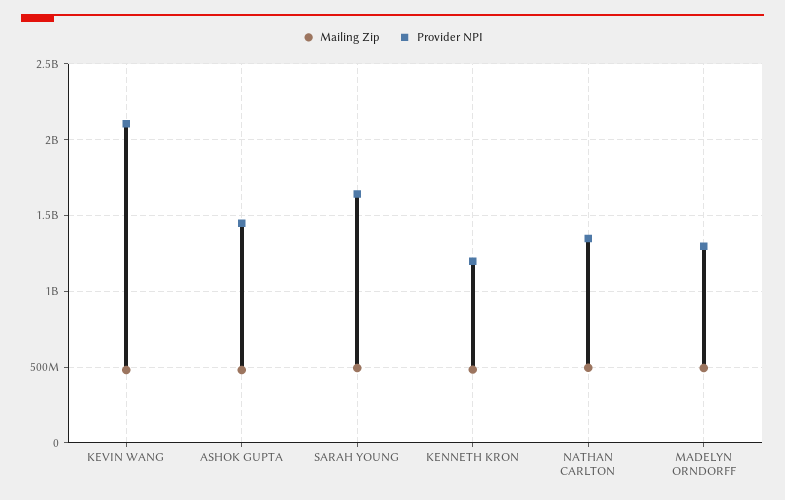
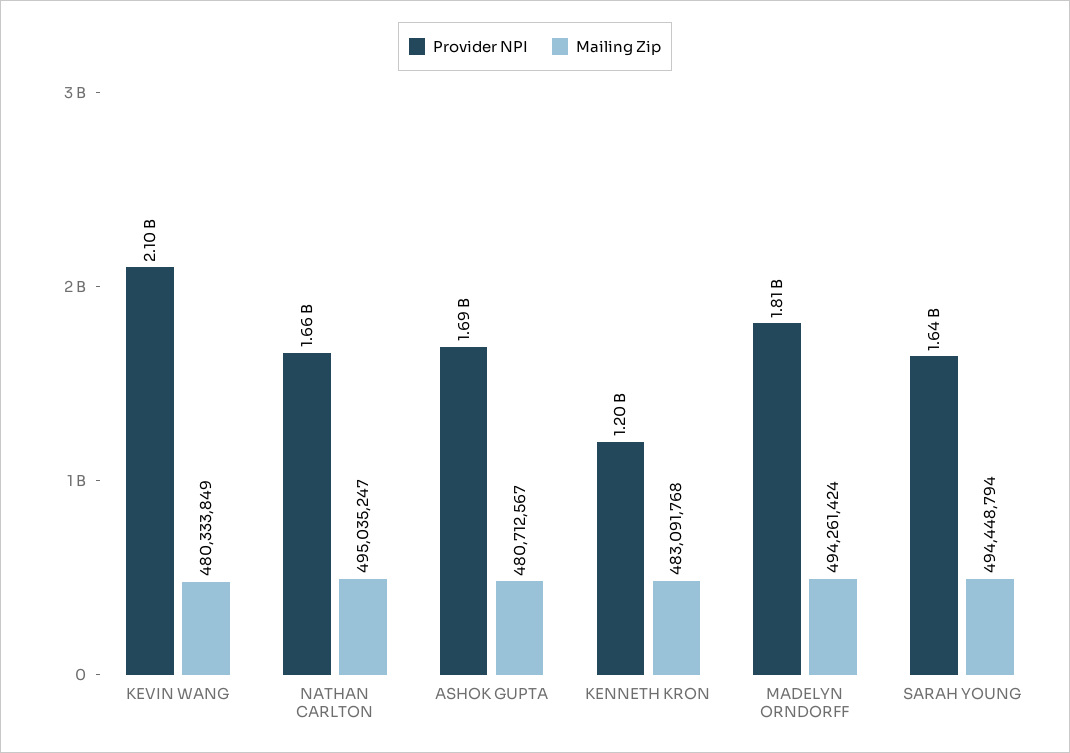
  {
    "Mailing Zip": {
      "KEVIN WANG": 480333849,
      "ASHOK GUPTA": 480712567,
      "SARAH YOUNG": 494448794,
      "KENNETH KRON": 483091768,
      "NATHAN CARLTON": 495035247,
      "MADELYN ORNDORFF": 494261424
    },
    "Provider NPI": {
      "KEVIN WANG": 2100000000,
-     "ASHOK GUPTA": 1450000000,
+     "ASHOK GUPTA": 1690000000,
      "SARAH YOUNG": 1640000000,
      "KENNETH KRON": 1200000000,
-     "NATHAN CARLTON": 1350000000,
+     "NATHAN CARLTON": 1660000000,
-     "MADELYN ORNDORFF": 1300000000
+     "MADELYN ORNDORFF": 1810000000
    }
  }

